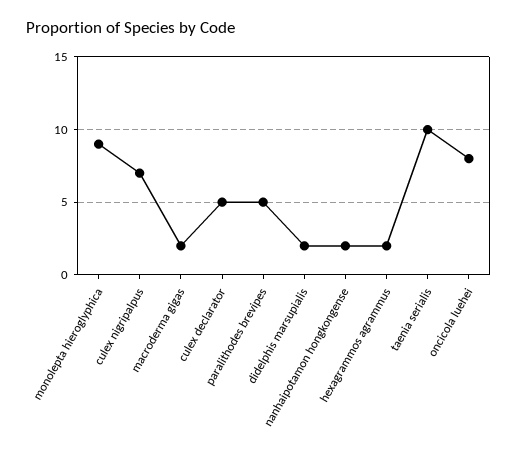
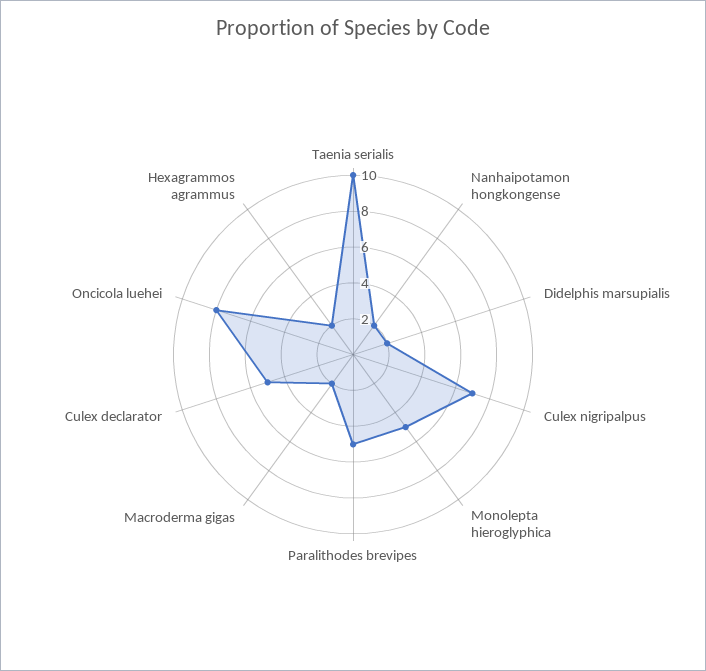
  {
-   "monolepta hieroglyphica": 9,
+   "monolepta hieroglyphica": 5,
    "culex nigripalpus": 7,
    "macroderma gigas": 2,
    "culex declarator": 5,
    "paralithodes brevipes": 5,
    "didelphis marsupialis": 2,
    "nanhaipotamon hongkongense": 2,
    "hexagrammos agrammus": 2,
    "taenia serialis": 10,
    "oncicola luehei": 8
  }

